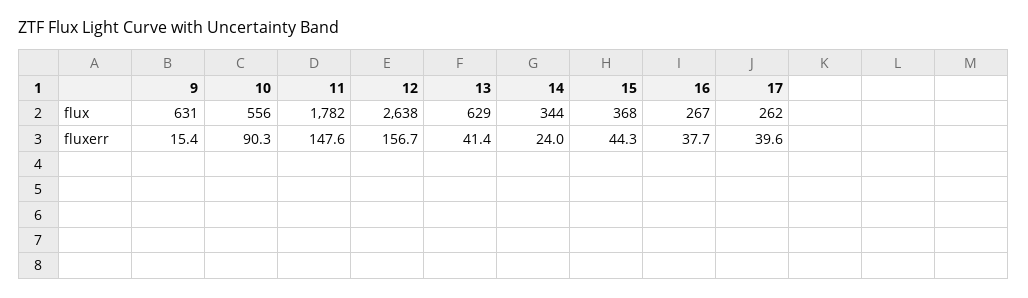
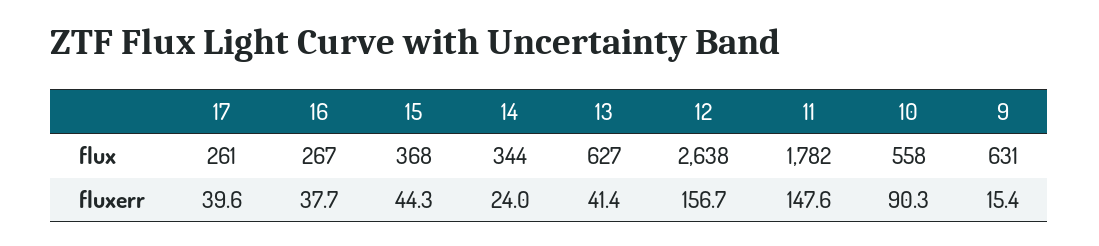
  {
    "9": {
      "flux": 631,
      "fluxerr": 15.4
    },
    "10": {
-     "flux": 556,
+     "flux": 558,
      "fluxerr": 90.3
    },
    "11": {
      "flux": 1782,
      "fluxerr": 147.6
    },
    "12": {
      "flux": 2638,
      "fluxerr": 156.7
    },
    "13": {
-     "flux": 629,
+     "flux": 627,
      "fluxerr": 41.4
    },
    "14": {
      "flux": 344,
      "fluxerr": 24
    },
    "15": {
      "flux": 368,
      "fluxerr": 44.3
    },
    "16": {
      "flux": 267,
      "fluxerr": 37.7
    },
    "17": {
-     "flux": 262,
+     "flux": 261,
      "fluxerr": 39.6
    }
  }

